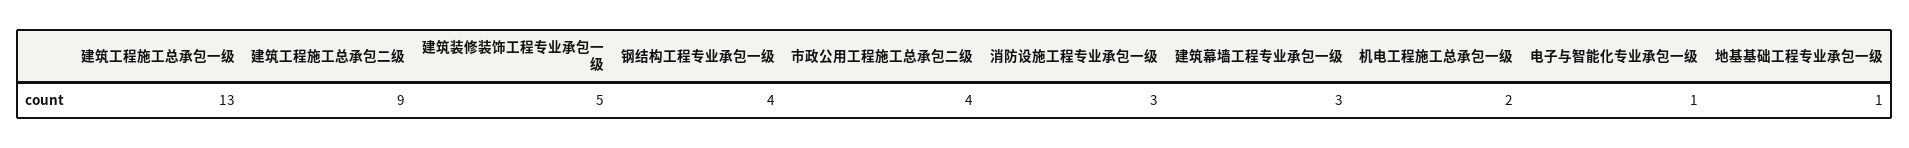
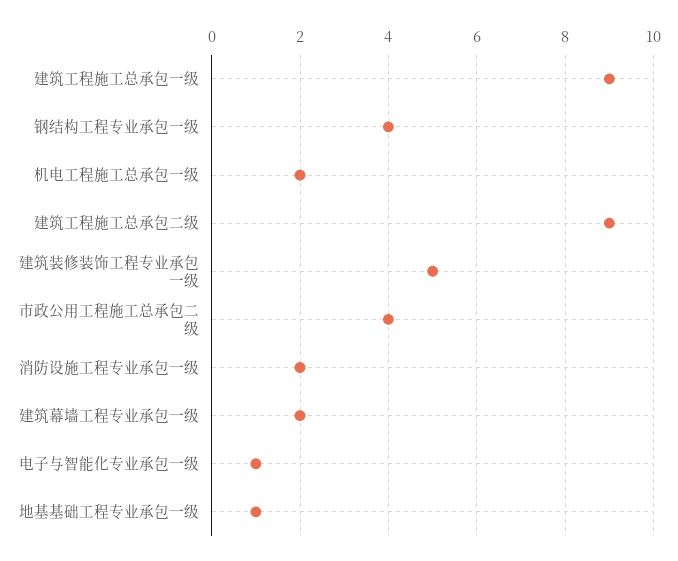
  {
-   "建筑工程施工总承包一级": 13,
+   "建筑工程施工总承包一级": 9,
    "建筑工程施工总承包二级": 9,
    "建筑装修装饰工程专业承包一级": 5,
    "钢结构工程专业承包一级": 4,
    "市政公用工程施工总承包二级": 4,
-   "消防设施工程专业承包一级": 3,
+   "消防设施工程专业承包一级": 2,
-   "建筑幕墙工程专业承包一级": 3,
+   "建筑幕墙工程专业承包一级": 2,
    "机电工程施工总承包一级": 2,
    "电子与智能化专业承包一级": 1,
    "地基基础工程专业承包一级": 1
  }

